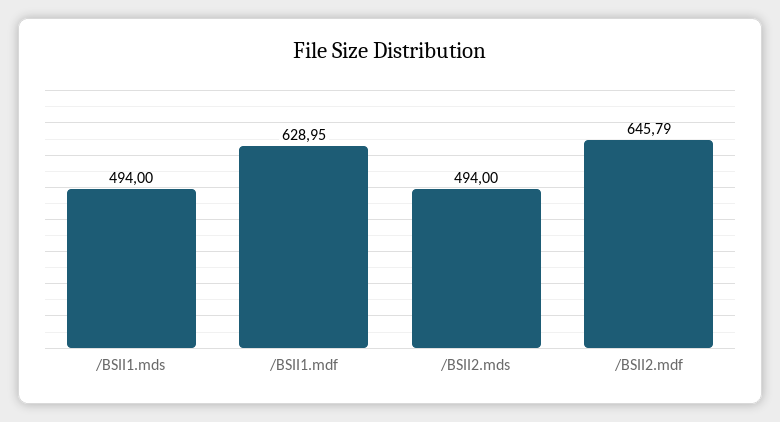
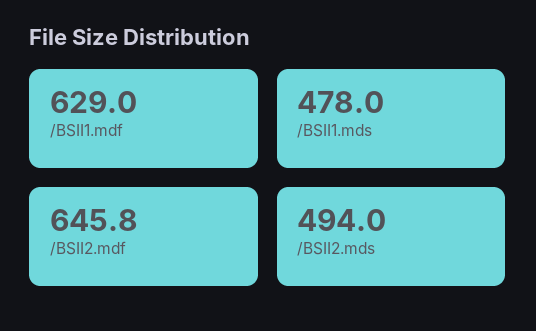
  {
-   "/BSII1.mds": 494,
+   "/BSII1.mds": 478,
    "/BSII1.mdf": 628.95,
    "/BSII2.mds": 494,
    "/BSII2.mdf": 645.79
  }

